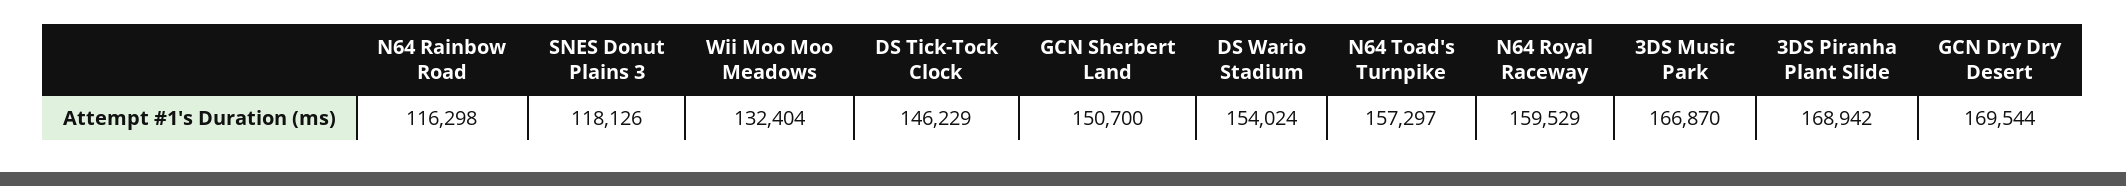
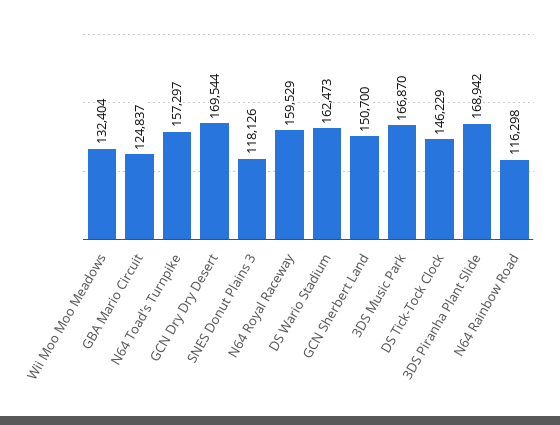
  {
    "N64 Rainbow Road": 116298,
    "SNES Donut Plains 3": 118126,
    "Wii Moo Moo Meadows": 132404,
    "DS Tick-Tock Clock": 146229,
    "GCN Sherbert Land": 150700,
-   "DS Wario Stadium": 154024,
+   "DS Wario Stadium": 162473,
    "N64 Toad's Turnpike": 157297,
    "N64 Royal Raceway": 159529,
    "3DS Music Park": 166870,
    "3DS Piranha Plant Slide": 168942,
-   "GCN Dry Dry Desert": 169544
+   "GCN Dry Dry Desert": 169544,
+   "GBA Mario Circuit": 124837
  }

